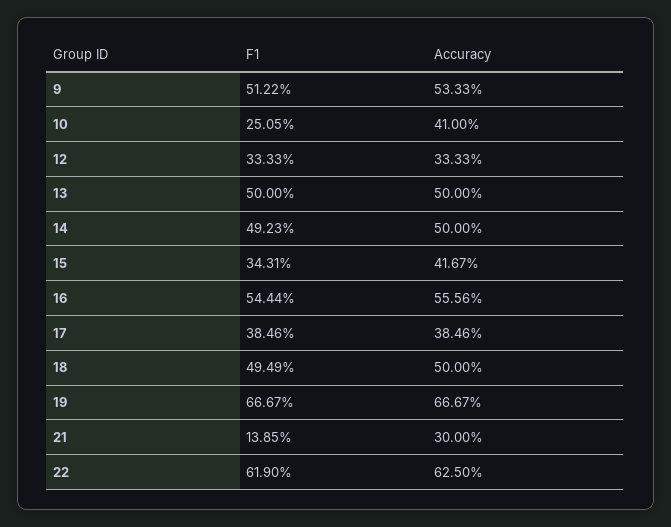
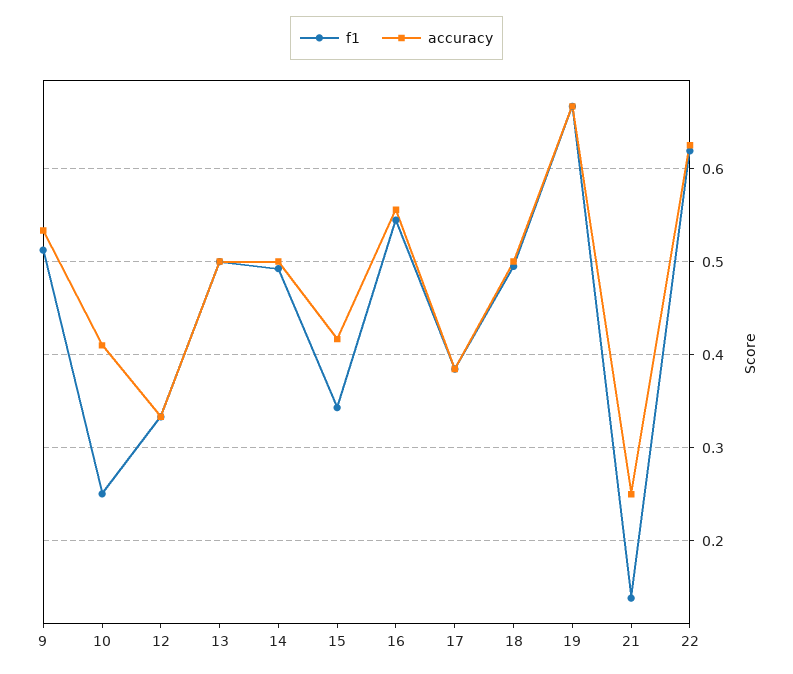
  {
    "F1": {
      "9": 0.5122,
      "10": 0.2505,
      "12": 0.3333,
      "13": 0.5,
      "14": 0.4923,
      "15": 0.3431,
      "16": 0.5444,
      "17": 0.3846,
      "18": 0.4949,
      "19": 0.6667,
      "21": 0.1385,
      "22": 0.619
    },
    "Accuracy": {
      "9": 0.5333,
      "10": 0.41,
      "12": 0.3333,
      "13": 0.5,
      "14": 0.5,
      "15": 0.4167,
      "16": 0.5556,
      "17": 0.3846,
      "18": 0.5,
      "19": 0.6667,
-     "21": 0.3,
+     "21": 0.25,
      "22": 0.625
    }
  }

